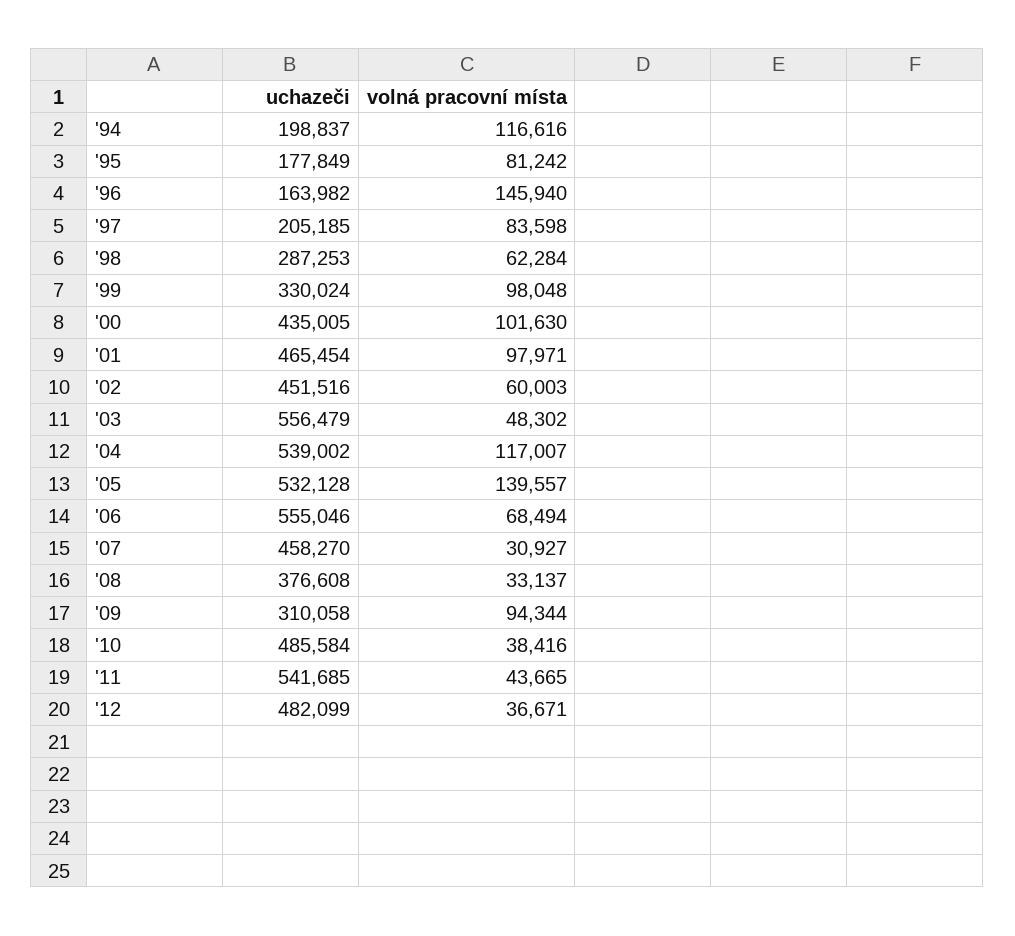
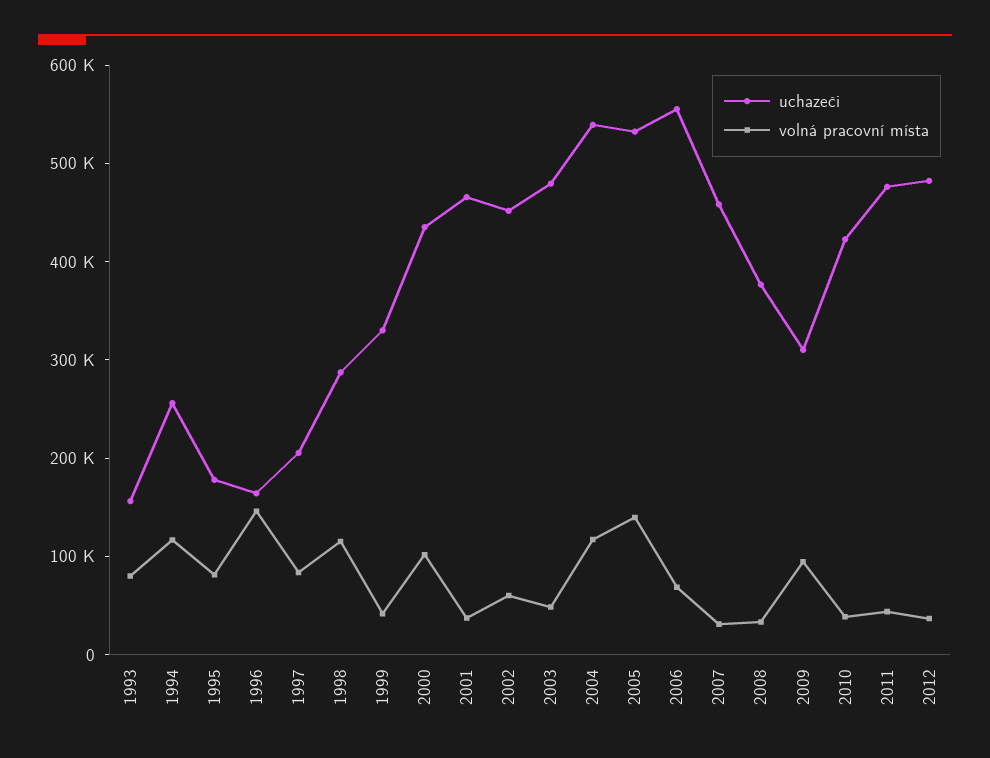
  {
    "uchazeči": {
-     "'94": 198837,
+     "'94": 260000,
      "'95": 177849,
      "'96": 163982,
      "'97": 205185,
      "'98": 287253,
      "'99": 330024,
      "'00": 435005,
      "'01": 465454,
      "'02": 451516,
-     "'03": 556479,
+     "'03": 480000,
      "'04": 539002,
      "'05": 532128,
      "'06": 555046,
      "'07": 458270,
      "'08": 376608,
      "'09": 310058,
-     "'10": 485584,
+     "'10": 420000,
-     "'11": 541685,
+     "'11": 480000,
-     "'12": 482099
+     "'12": 482099,
+     "1993": 160000
    },
    "volná pracovní místa": {
      "'94": 116616,
      "'95": 81242,
      "'96": 145940,
      "'97": 83598,
-     "'98": 62284,
+     "'98": 120000,
-     "'99": 98048,
+     "'99": 40000,
      "'00": 101630,
-     "'01": 97971,
+     "'01": 40000,
      "'02": 60003,
      "'03": 48302,
      "'04": 117007,
      "'05": 139557,
      "'06": 68494,
      "'07": 30927,
      "'08": 33137,
      "'09": 94344,
      "'10": 38416,
      "'11": 43665,
-     "'12": 36671
+     "'12": 36671,
+     "1993": 80000
    }
  }

